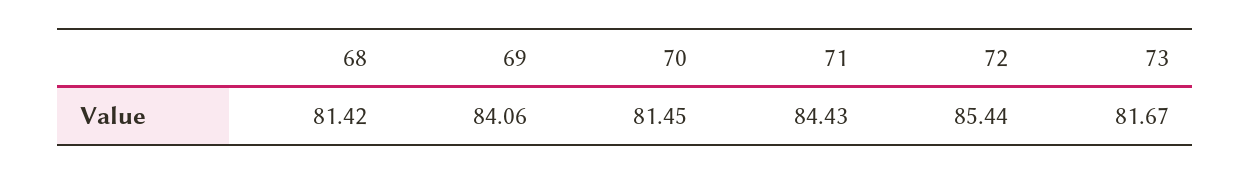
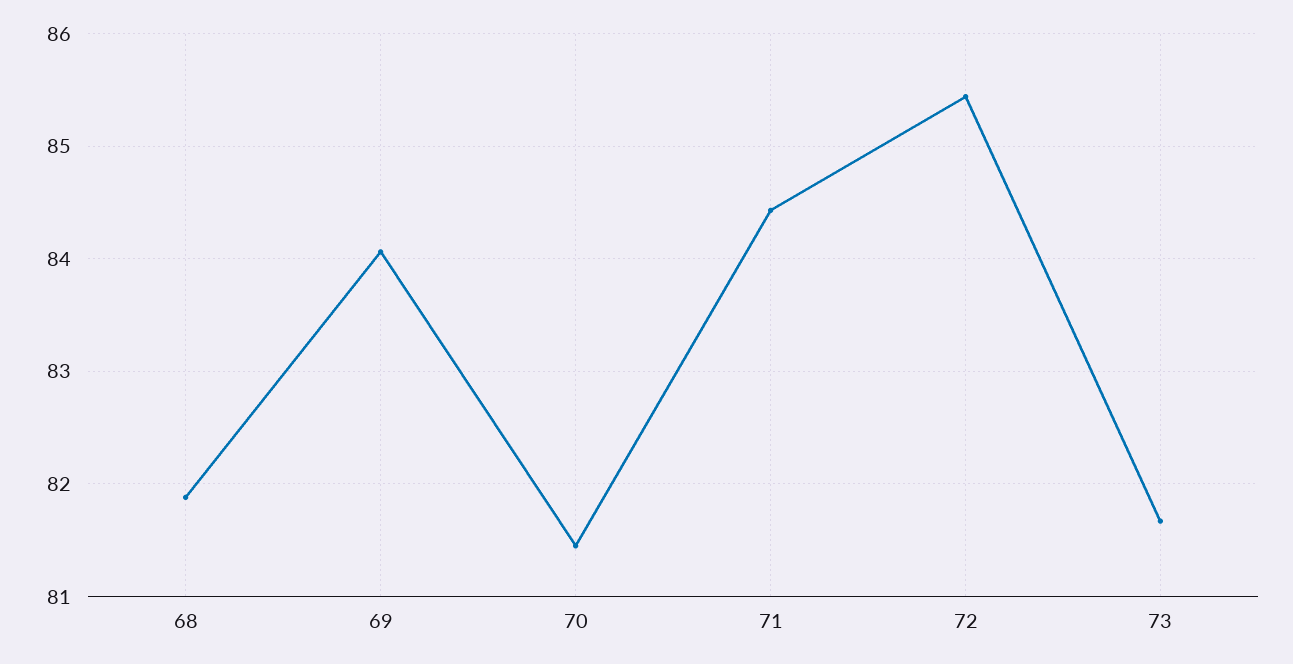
  {
-   "68": 81.42,
+   "68": 81.9,
    "69": 84.06,
    "70": 81.45,
    "71": 84.43,
    "72": 85.44,
    "73": 81.67
  }

